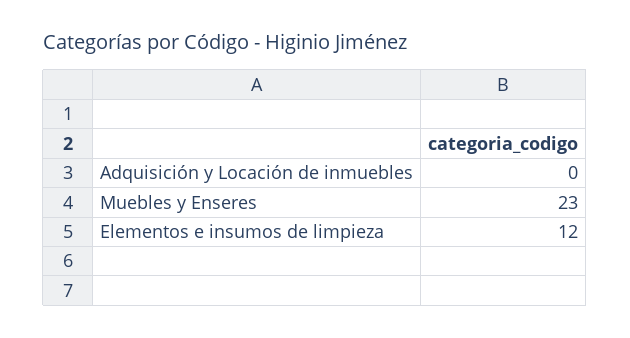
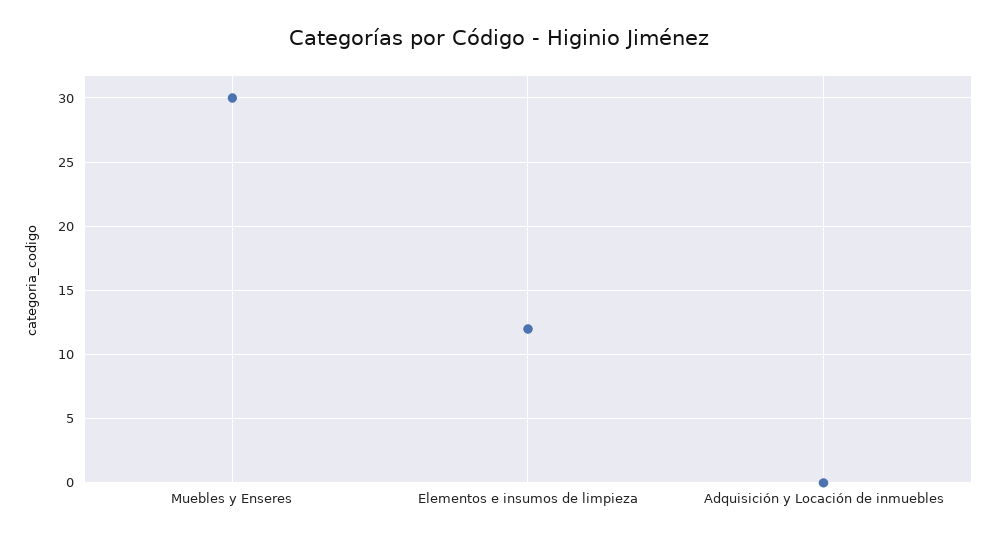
  {
    "Adquisición y Locación de inmuebles": 0,
-   "Muebles y Enseres": 23,
+   "Muebles y Enseres": 30,
    "Elementos e insumos de limpieza": 12
  }

